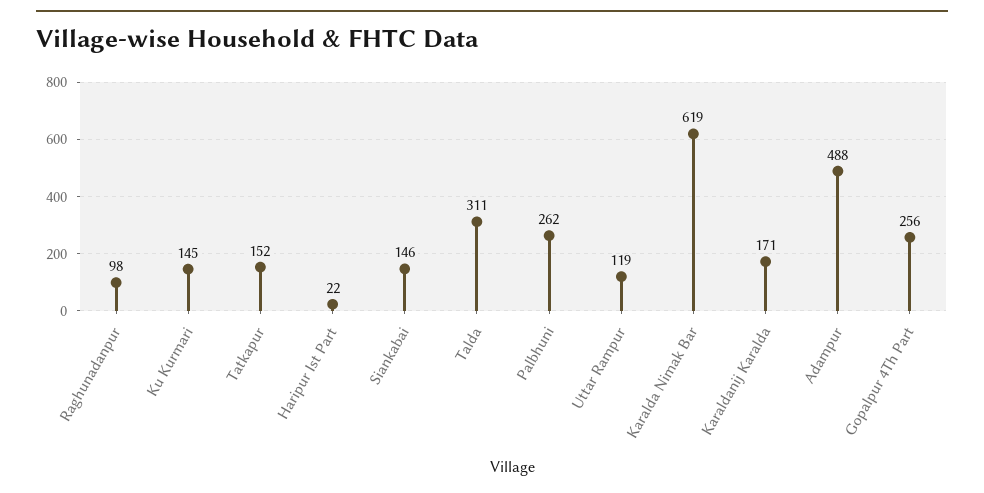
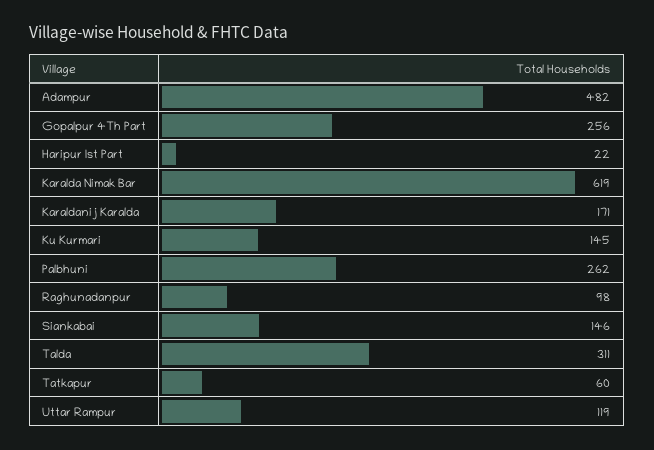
  {
    "Raghunadanpur": 98,
    "Ku Kurmari": 145,
-   "Tatkapur": 152,
+   "Tatkapur": 60,
    "Haripur Ist Part": 22,
    "Siankabai": 146,
    "Talda": 311,
    "Palbhuni": 262,
    "Uttar Rampur": 119,
    "Karalda Nimak Bar": 619,
    "Karaldanij Karalda": 171,
-   "Adampur": 488,
+   "Adampur": 482,
    "Gopalpur 4Th Part": 256
  }

